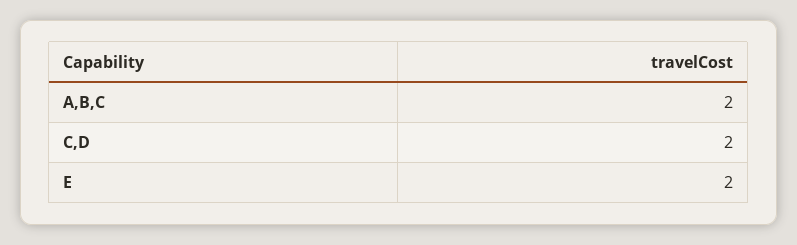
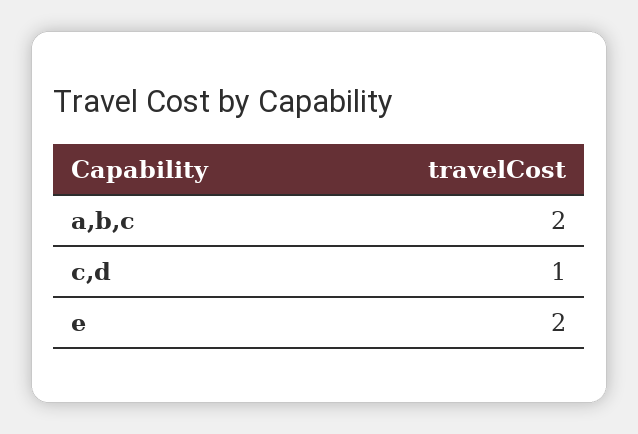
  {
    "A,B,C": 2,
-   "C,D": 2,
+   "C,D": 1,
    "E": 2
  }

